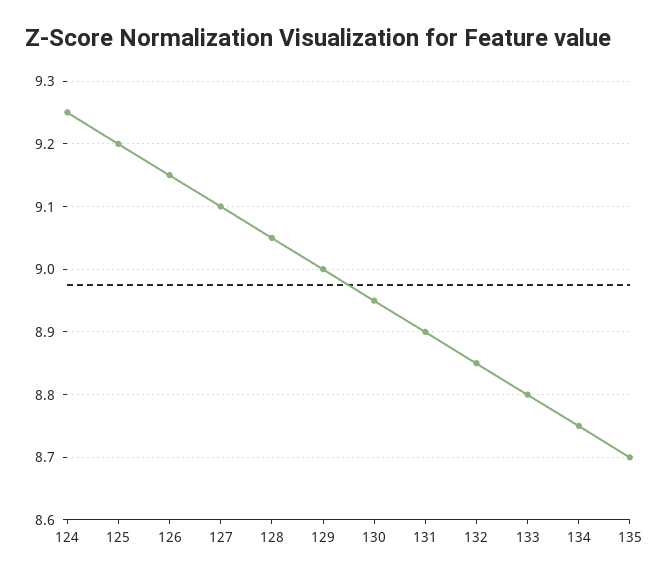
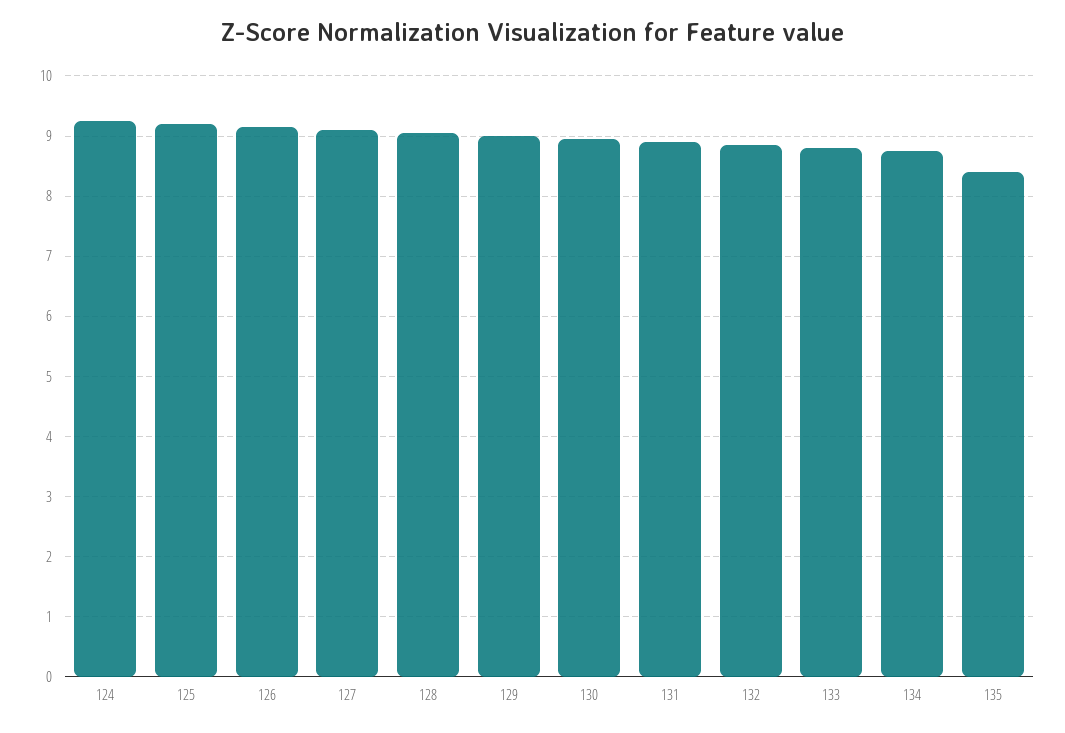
  {
    "124": 9.25,
    "125": 9.2,
    "126": 9.15,
    "127": 9.1,
    "128": 9.05,
    "129": 9,
    "130": 8.95,
    "131": 8.9,
    "132": 8.85,
    "133": 8.8,
    "134": 8.75,
-   "135": 8.7
+   "135": 8.4
  }

